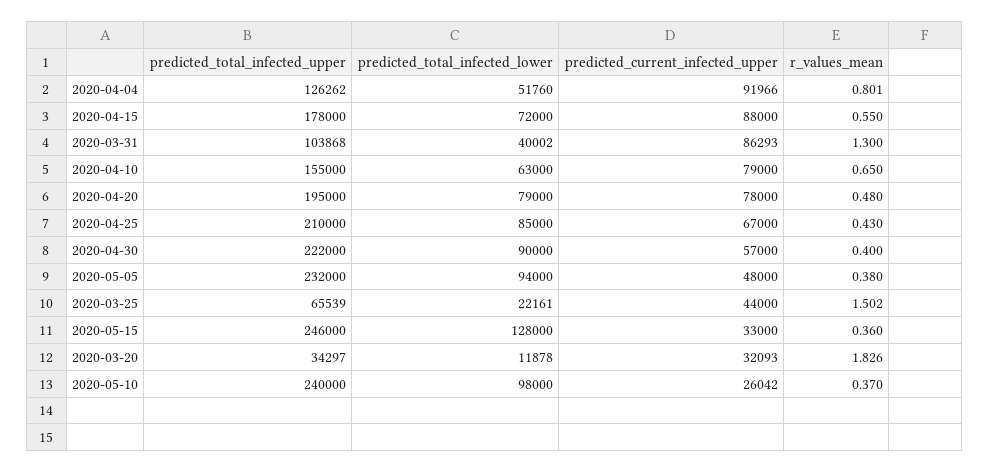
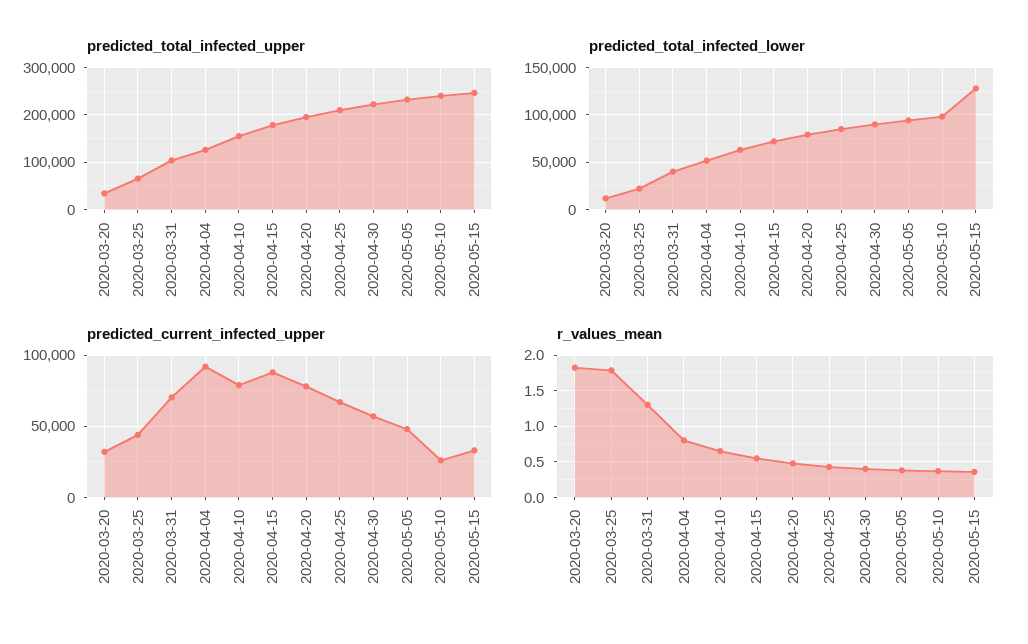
  {
    "predicted_total_infected_upper": {
      "2020-04-04": 126262,
      "2020-04-15": 178000,
      "2020-03-31": 103868,
      "2020-04-10": 155000,
      "2020-04-20": 195000,
      "2020-04-25": 210000,
      "2020-04-30": 222000,
      "2020-05-05": 232000,
      "2020-03-25": 65539,
      "2020-05-15": 246000,
      "2020-03-20": 34297,
      "2020-05-10": 240000
    },
    "predicted_total_infected_lower": {
      "2020-04-04": 51760,
      "2020-04-15": 72000,
      "2020-03-31": 40002,
      "2020-04-10": 63000,
      "2020-04-20": 79000,
      "2020-04-25": 85000,
      "2020-04-30": 90000,
      "2020-05-05": 94000,
      "2020-03-25": 22161,
      "2020-05-15": 128000,
      "2020-03-20": 11878,
      "2020-05-10": 98000
    },
    "predicted_current_infected_upper": {
      "2020-04-04": 91966,
      "2020-04-15": 88000,
-     "2020-03-31": 86293,
+     "2020-03-31": 70000,
      "2020-04-10": 79000,
      "2020-04-20": 78000,
      "2020-04-25": 67000,
      "2020-04-30": 57000,
      "2020-05-05": 48000,
      "2020-03-25": 44000,
      "2020-05-15": 33000,
      "2020-03-20": 32093,
      "2020-05-10": 26042
    },
    "r_values_mean": {
      "2020-04-04": 0.801,
      "2020-04-15": 0.55,
      "2020-03-31": 1.3,
      "2020-04-10": 0.65,
      "2020-04-20": 0.48,
      "2020-04-25": 0.43,
      "2020-04-30": 0.4,
      "2020-05-05": 0.38,
-     "2020-03-25": 1.502,
+     "2020-03-25": 1.8,
      "2020-05-15": 0.36,
      "2020-03-20": 1.826,
      "2020-05-10": 0.37
    }
  }

